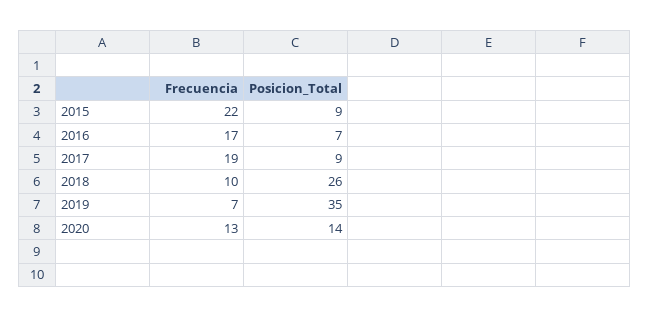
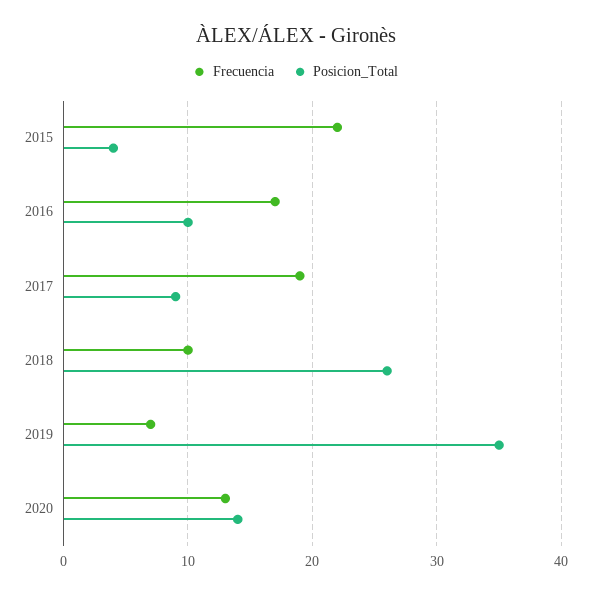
  {
    "Frecuencia": {
      "2015": 22,
      "2016": 17,
      "2017": 19,
      "2018": 10,
      "2019": 7,
      "2020": 13
    },
    "Posicion_Total": {
-     "2015": 9,
+     "2015": 4,
-     "2016": 7,
+     "2016": 10,
      "2017": 9,
      "2018": 26,
      "2019": 35,
      "2020": 14
    }
  }

